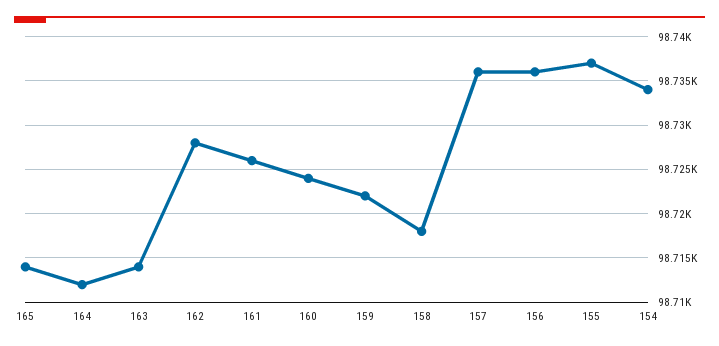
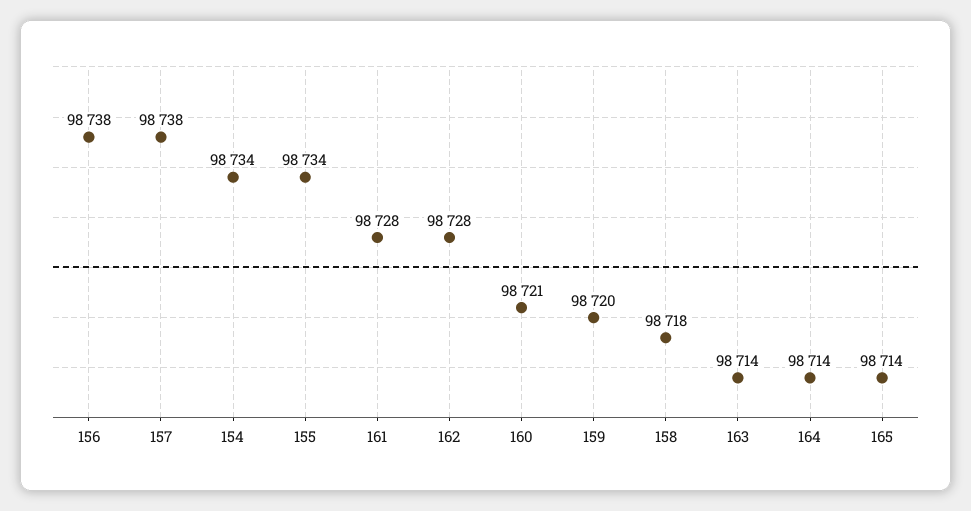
  {
    "165": 98714,
-   "164": 98712,
+   "164": 98714,
    "163": 98714,
    "162": 98728,
-   "161": 98726,
+   "161": 98728,
-   "160": 98724,
+   "160": 98721,
-   "159": 98722,
+   "159": 98720,
    "158": 98718,
-   "157": 98736,
+   "157": 98738,
-   "156": 98736,
+   "156": 98738,
-   "155": 98737,
+   "155": 98734,
    "154": 98734
  }

